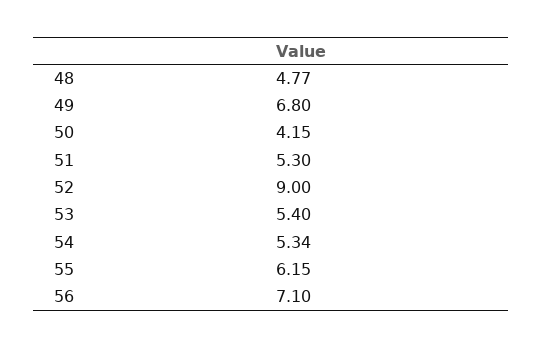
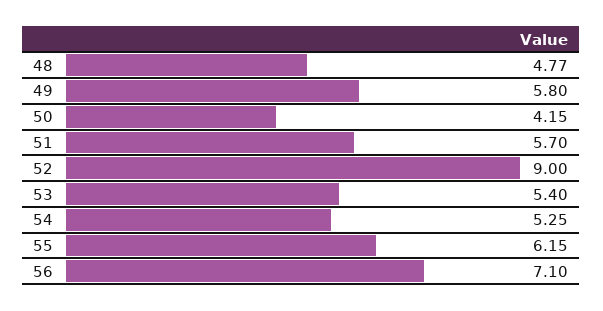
  {
    "48": 4.77,
-   "49": 6.8,
+   "49": 5.8,
    "50": 4.15,
-   "51": 5.3,
+   "51": 5.7,
    "52": 9,
    "53": 5.4,
-   "54": 5.34,
+   "54": 5.25,
    "55": 6.15,
    "56": 7.1
  }

